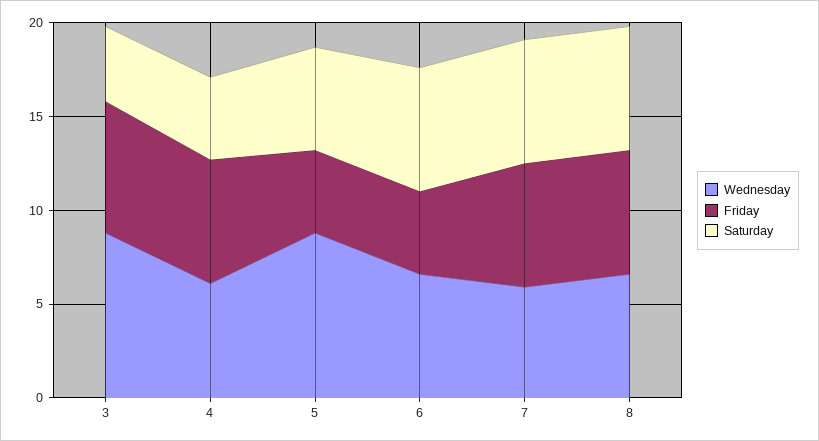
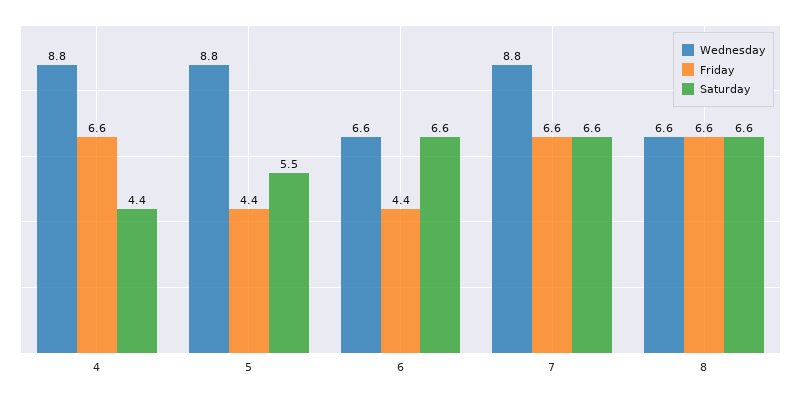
  {
    "Wednesday": {
-     "3": 9,
-     "4": 6,
+     "4": 8.8,
      "5": 8.8,
      "6": 6.6,
-     "7": 6,
+     "7": 8.8,
      "8": 6.6
    },
    "Friday": {
-     "3": 7,
      "4": 6.6,
      "5": 4.4,
      "6": 4.4,
      "7": 6.6,
      "8": 6.6
    },
    "Saturday": {
-     "3": 4,
      "4": 4.4,
      "5": 5.5,
      "6": 6.6,
      "7": 6.6,
      "8": 6.6
    }
  }

